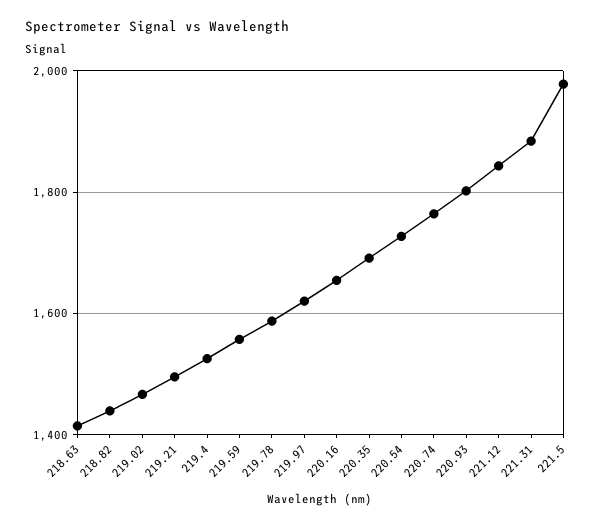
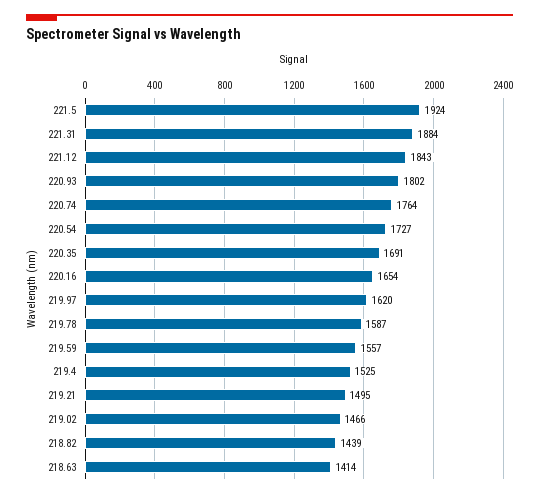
  {
    "218.63": 1414,
    "218.82": 1439,
    "219.02": 1466,
    "219.21": 1495,
    "219.4": 1525,
    "219.59": 1557,
    "219.78": 1587,
    "219.97": 1620,
    "220.16": 1654,
    "220.35": 1691,
    "220.54": 1727,
    "220.74": 1764,
    "220.93": 1802,
    "221.12": 1843,
    "221.31": 1884,
-   "221.5": 1980
+   "221.5": 1924
  }

